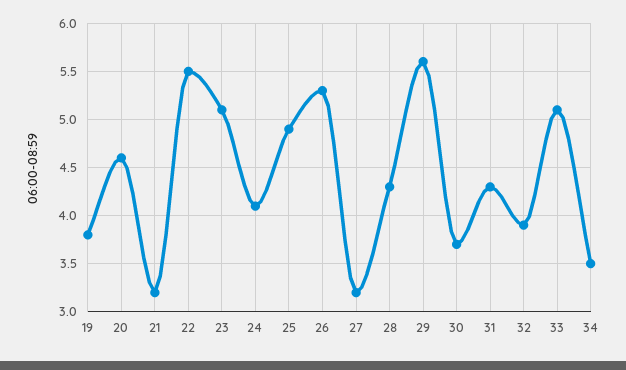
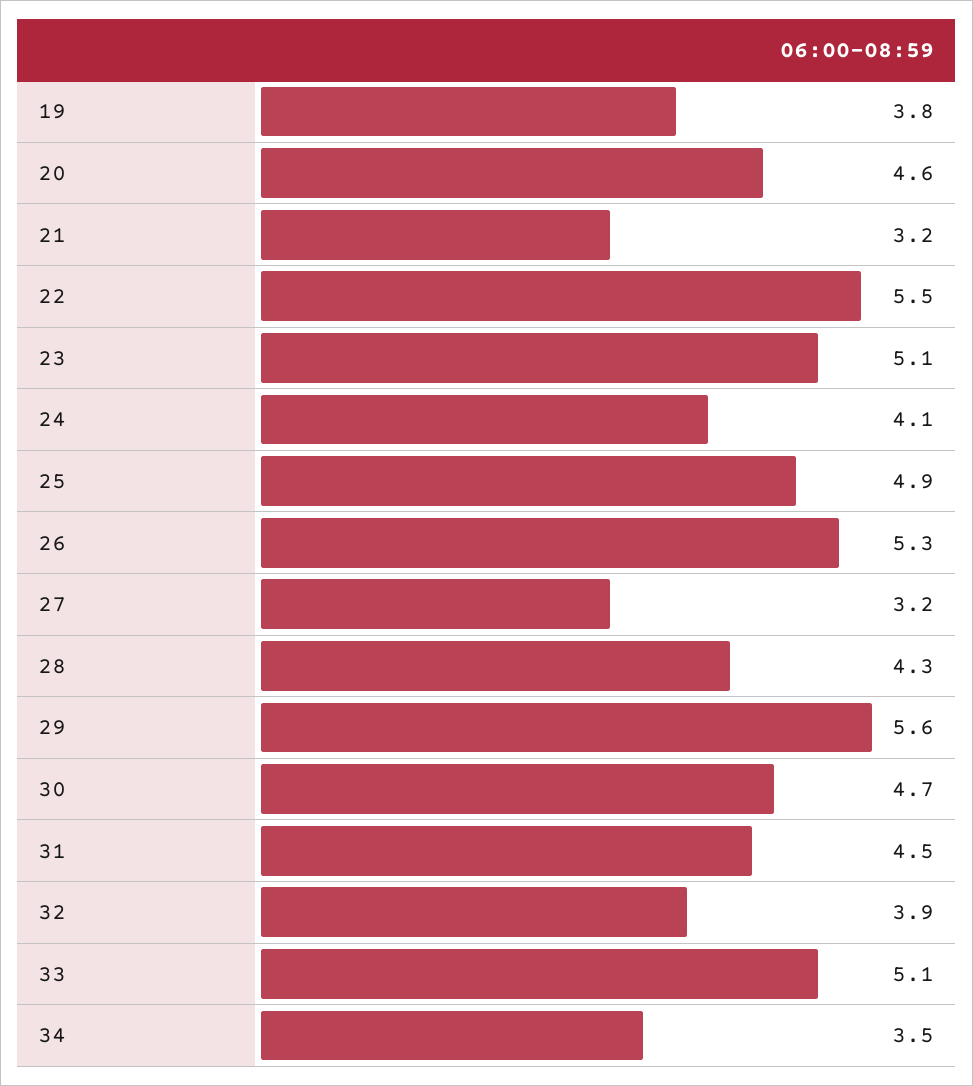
  {
    "19": 3.8,
    "20": 4.6,
    "21": 3.2,
    "22": 5.5,
    "23": 5.1,
    "24": 4.1,
    "25": 4.9,
    "26": 5.3,
    "27": 3.2,
    "28": 4.3,
    "29": 5.6,
-   "30": 3.7,
+   "30": 4.7,
-   "31": 4.3,
+   "31": 4.5,
    "32": 3.9,
    "33": 5.1,
    "34": 3.5
  }

